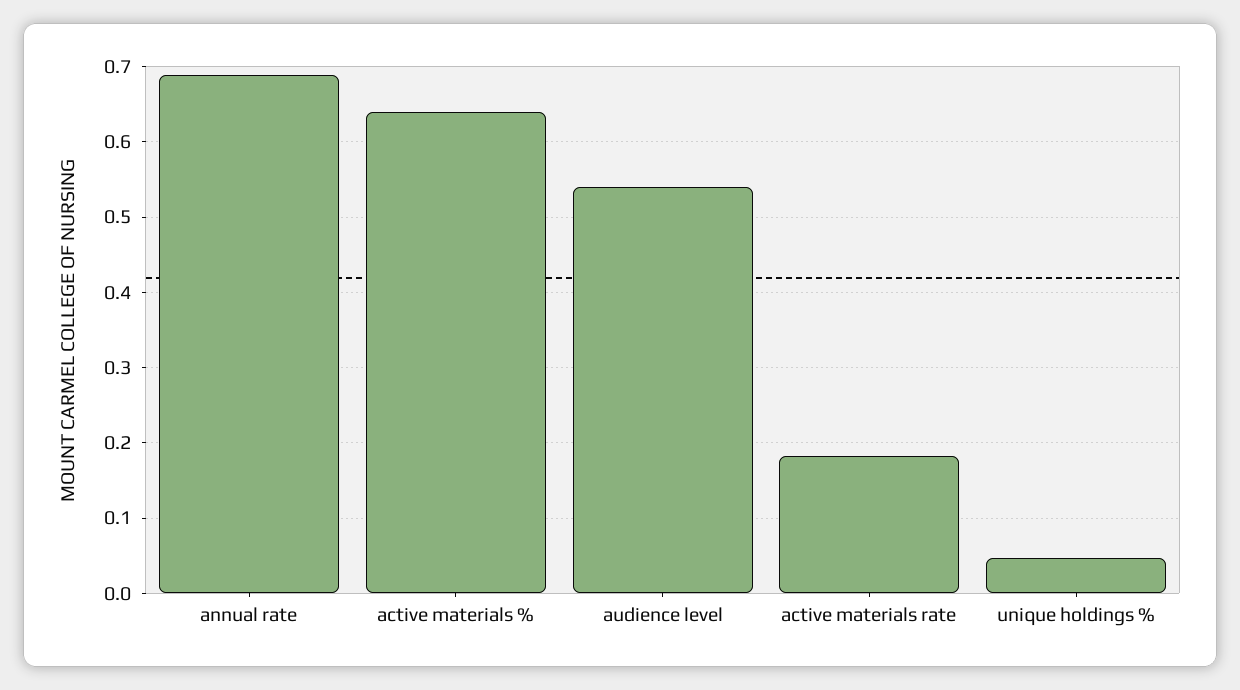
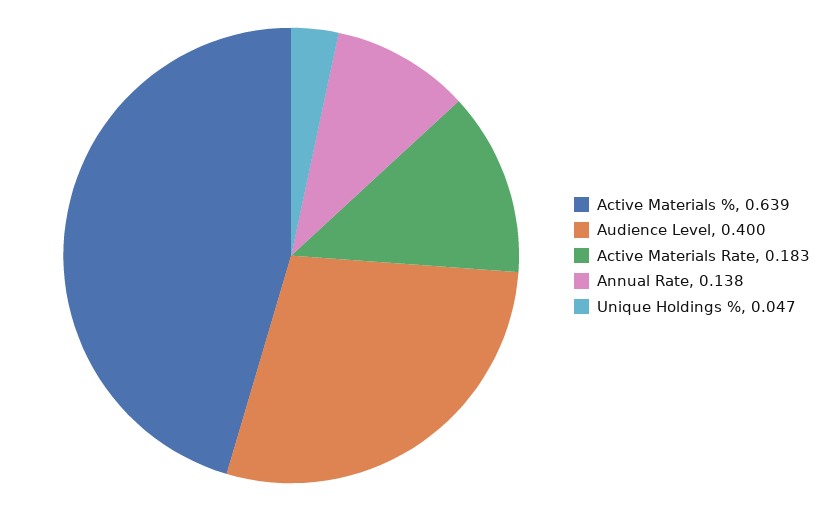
  {
-   "annual rate": 0.69,
+   "annual rate": 0.138,
    "active materials %": 0.639,
-   "audience level": 0.54,
+   "audience level": 0.4,
    "active materials rate": 0.183,
    "unique holdings %": 0.047
  }

